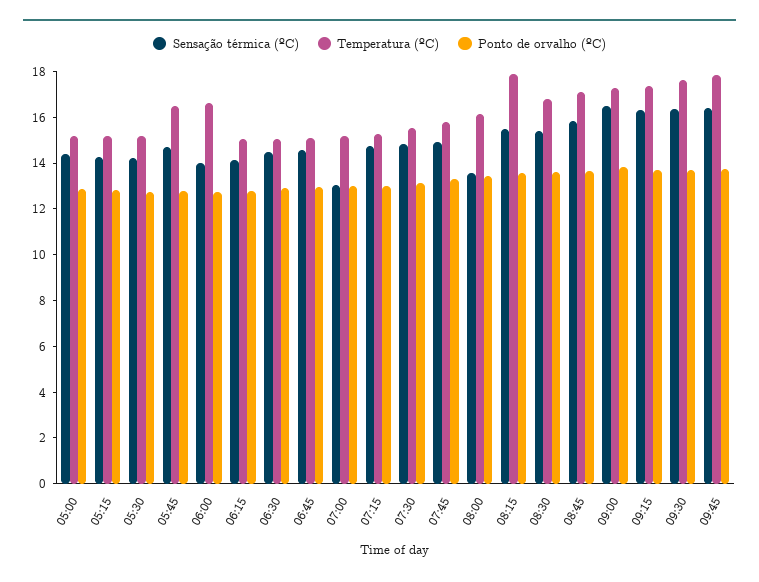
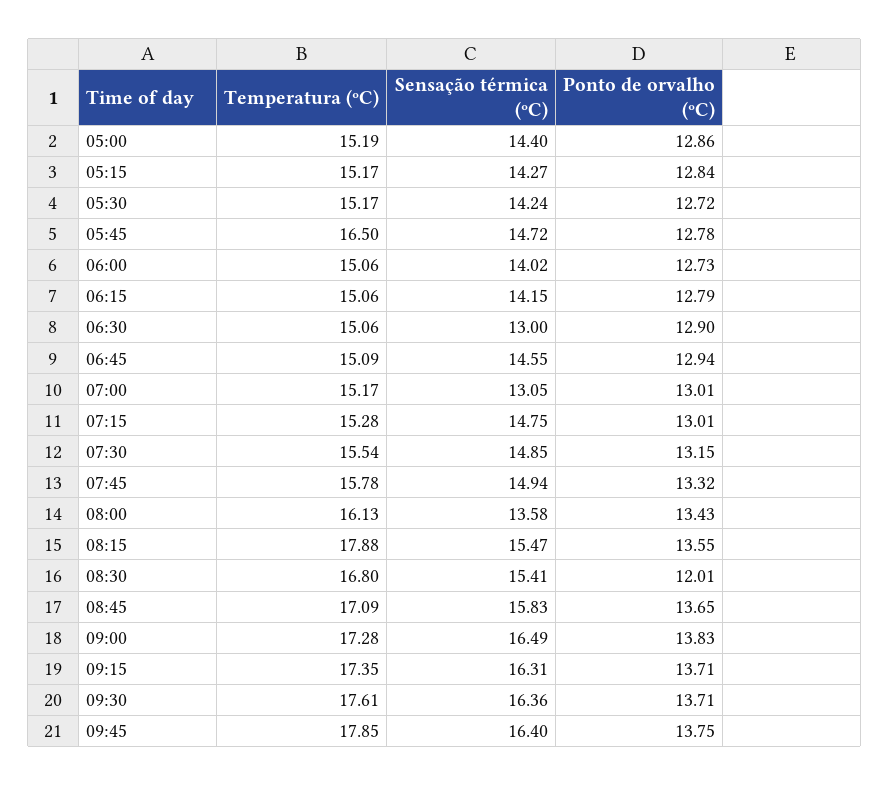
  {
    "Sensação térmica (ºC)": {
      "05:00": 14.4,
      "05:15": 14.27,
      "05:30": 14.24,
      "05:45": 14.72,
      "06:00": 14.02,
      "06:15": 14.15,
-     "06:30": 14.5,
+     "06:30": 13,
      "06:45": 14.55,
      "07:00": 13.05,
      "07:15": 14.75,
      "07:30": 14.85,
      "07:45": 14.94,
      "08:00": 13.58,
      "08:15": 15.47,
      "08:30": 15.41,
      "08:45": 15.83,
      "09:00": 16.49,
      "09:15": 16.31,
      "09:30": 16.36,
      "09:45": 16.4
    },
    "Temperatura (ºC)": {
      "05:00": 15.19,
      "05:15": 15.17,
      "05:30": 15.17,
      "05:45": 16.5,
-     "06:00": 16.5,
+     "06:00": 15.06,
      "06:15": 15.06,
      "06:30": 15.06,
      "06:45": 15.09,
      "07:00": 15.17,
      "07:15": 15.28,
      "07:30": 15.54,
      "07:45": 15.78,
      "08:00": 16.13,
      "08:15": 17.88,
      "08:30": 16.8,
      "08:45": 17.09,
      "09:00": 17.28,
      "09:15": 17.35,
      "09:30": 17.61,
      "09:45": 17.85
    },
    "Ponto de orvalho (ºC)": {
      "05:00": 12.86,
      "05:15": 12.84,
      "05:30": 12.72,
      "05:45": 12.78,
      "06:00": 12.73,
      "06:15": 12.79,
      "06:30": 12.9,
      "06:45": 12.94,
      "07:00": 13.01,
      "07:15": 13.01,
      "07:30": 13.15,
      "07:45": 13.32,
      "08:00": 13.43,
      "08:15": 13.55,
-     "08:30": 13.5,
+     "08:30": 12.01,
      "08:45": 13.65,
      "09:00": 13.83,
      "09:15": 13.71,
      "09:30": 13.71,
      "09:45": 13.75
    }
  }

